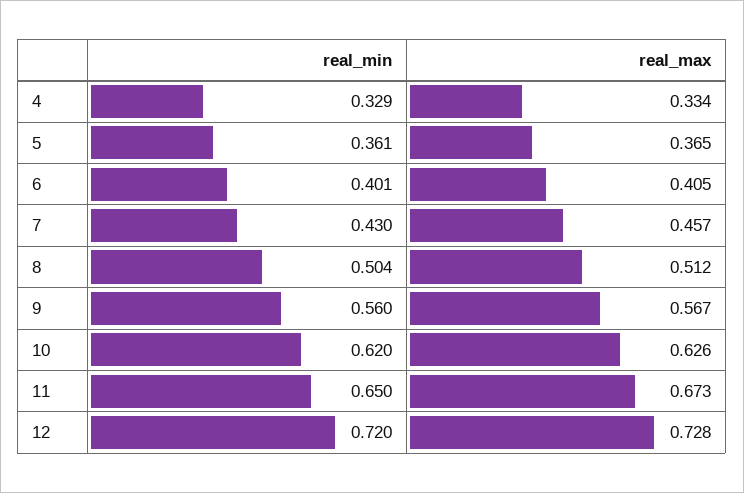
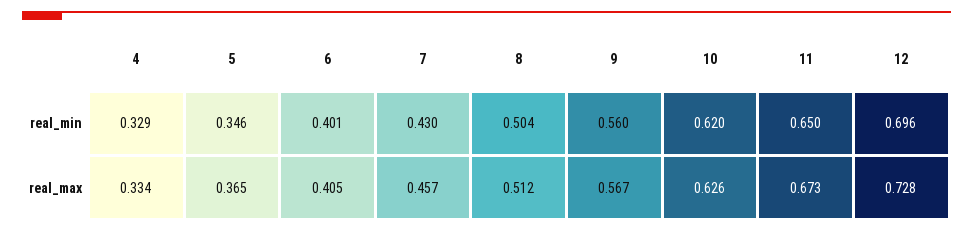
  {
    "real_min": {
      "4": 0.329,
-     "5": 0.361,
+     "5": 0.346,
      "6": 0.401,
      "7": 0.43,
      "8": 0.504,
      "9": 0.56,
      "10": 0.62,
      "11": 0.65,
-     "12": 0.72
+     "12": 0.696
    },
    "real_max": {
      "4": 0.334,
      "5": 0.365,
      "6": 0.405,
      "7": 0.457,
      "8": 0.512,
      "9": 0.567,
      "10": 0.626,
      "11": 0.673,
      "12": 0.728
    }
  }

